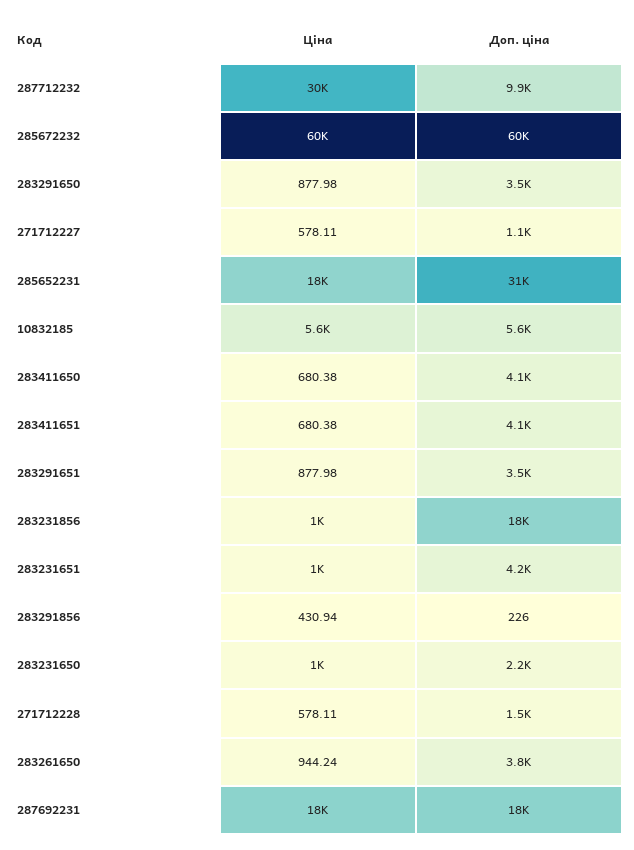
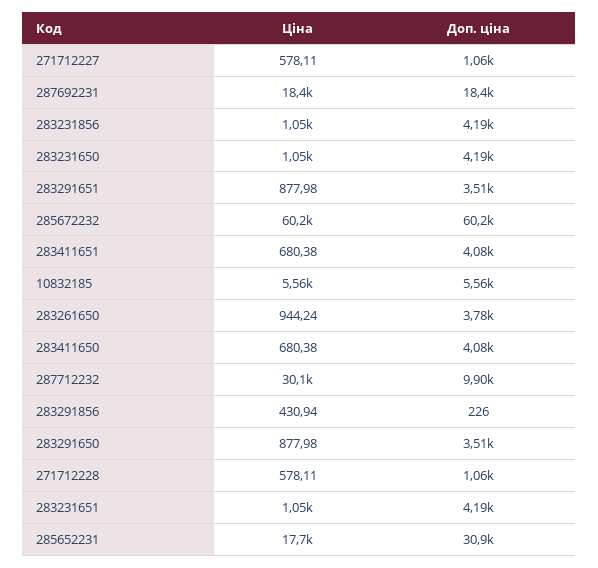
  {
    "Ціна": {
      "287712232": 30100,
      "285672232": 60200,
      "283291650": 877.98,
      "271712227": 578.11,
      "285652231": 17700,
      "10832185": 5560,
      "283411650": 680.38,
      "283411651": 680.38,
      "283291651": 877.98,
      "283231856": 1050,
      "283231651": 1050,
      "283291856": 430.94,
      "283231650": 1050,
      "271712228": 578.11,
      "283261650": 944.24,
      "287692231": 18400
    },
    "Доп. ціна": {
      "287712232": 9900,
      "285672232": 60200,
      "283291650": 3510,
      "271712227": 1060,
      "285652231": 30900,
      "10832185": 5560,
      "283411650": 4080,
      "283411651": 4080,
      "283291651": 3510,
-     "283231856": 18000,
+     "283231856": 4190,
      "283231651": 4190,
      "283291856": 226,
-     "283231650": 2200,
+     "283231650": 4190,
-     "271712228": 1500,
+     "271712228": 1060,
      "283261650": 3780,
      "287692231": 18400
    }
  }

